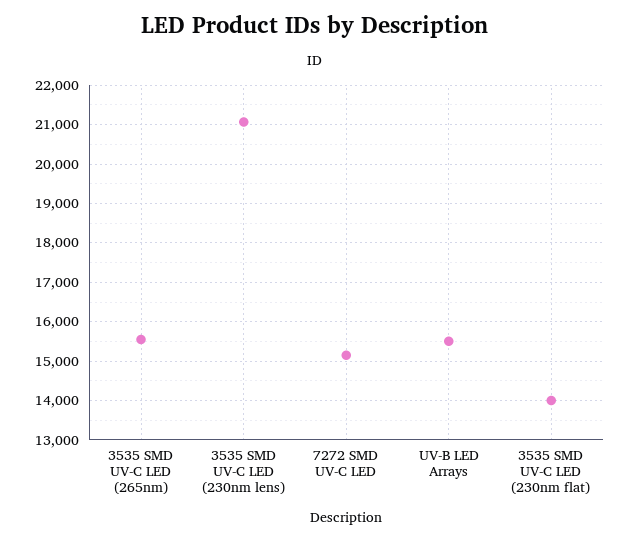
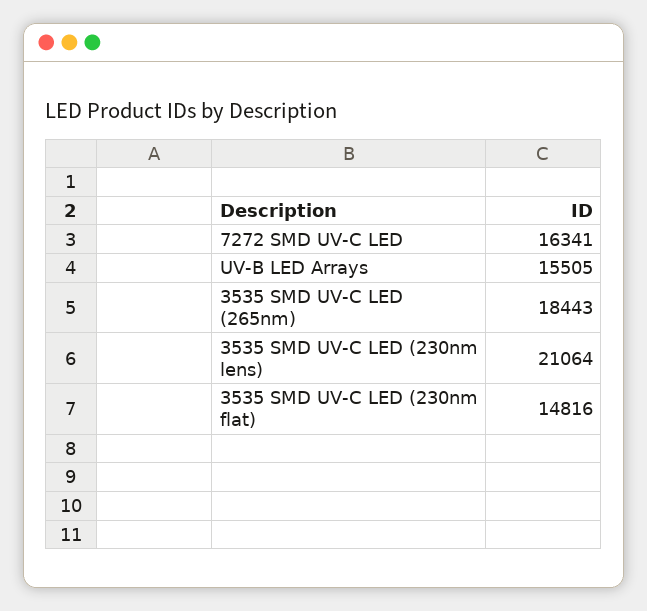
  {
-   "3535 SMD UV-C LED (265nm)": 15600,
+   "3535 SMD UV-C LED (265nm)": 18443,
    "3535 SMD UV-C LED (230nm lens)": 21064,
-   "7272 SMD UV-C LED": 15200,
+   "7272 SMD UV-C LED": 16341,
    "UV-B LED Arrays": 15505,
-   "3535 SMD UV-C LED (230nm flat)": 14000
+   "3535 SMD UV-C LED (230nm flat)": 14816
  }

